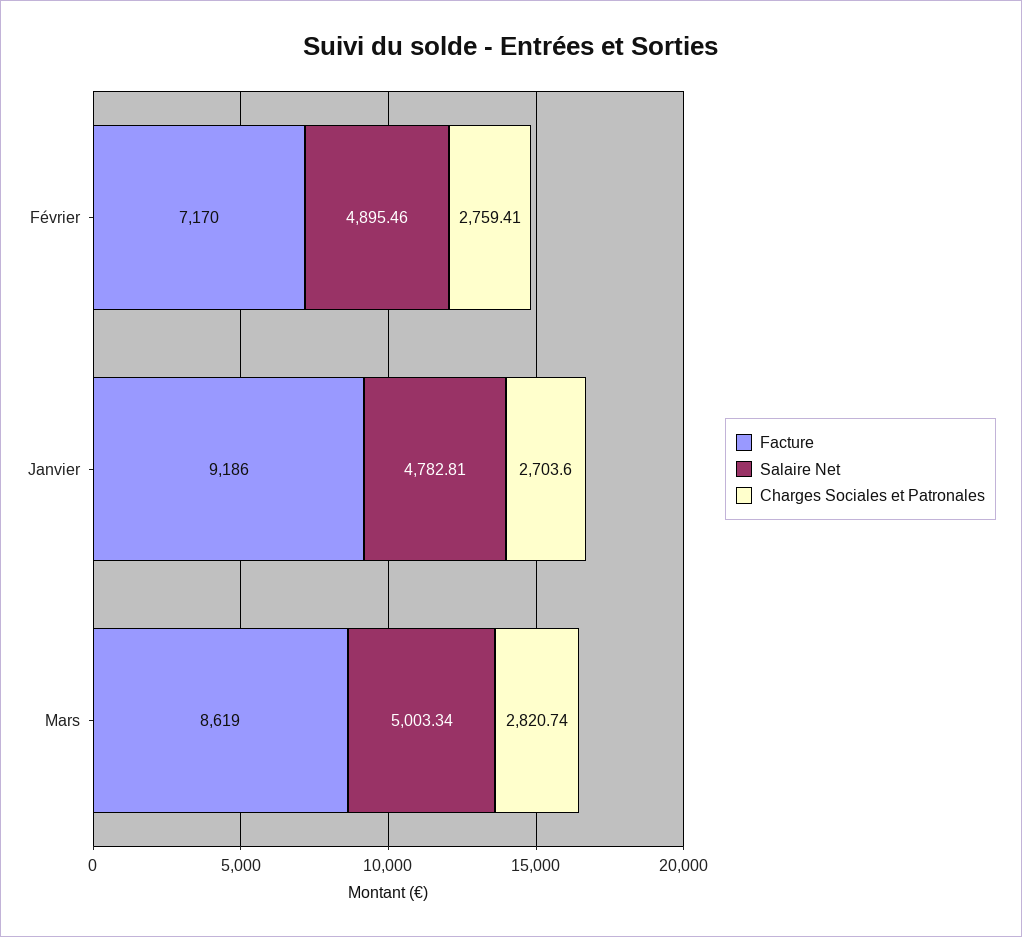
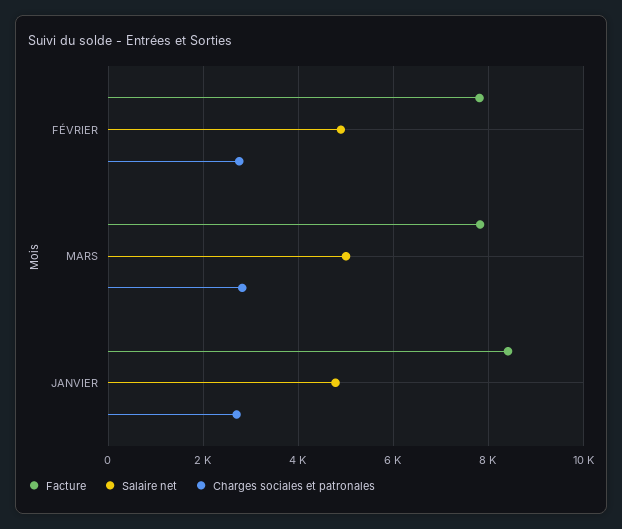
  {
    "Facture": {
-     "Février": 7170,
+     "Février": 7800,
-     "Janvier": 9186,
+     "Janvier": 8400,
-     "Mars": 8619
+     "Mars": 7800
    },
    "Salaire Net": {
      "Février": 4895.46,
      "Janvier": 4782.81,
      "Mars": 5003.34
    },
    "Charges Sociales et Patronales": {
      "Février": 2759.41,
      "Janvier": 2703.6,
      "Mars": 2820.74
    }
  }

